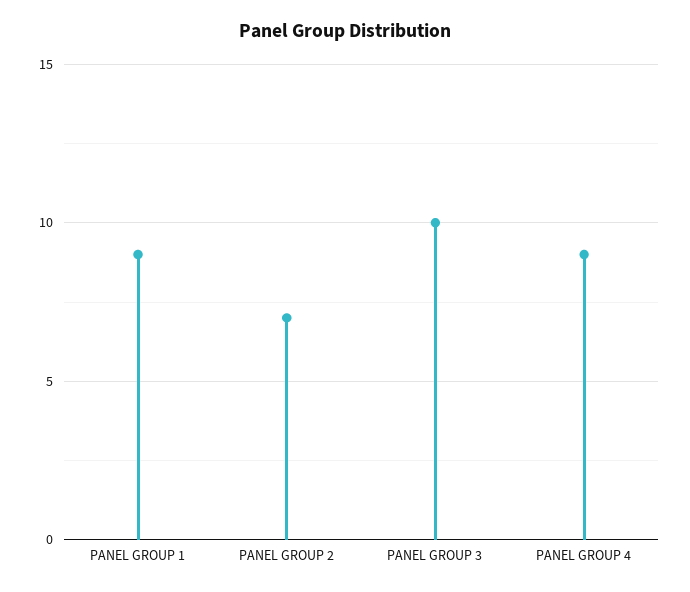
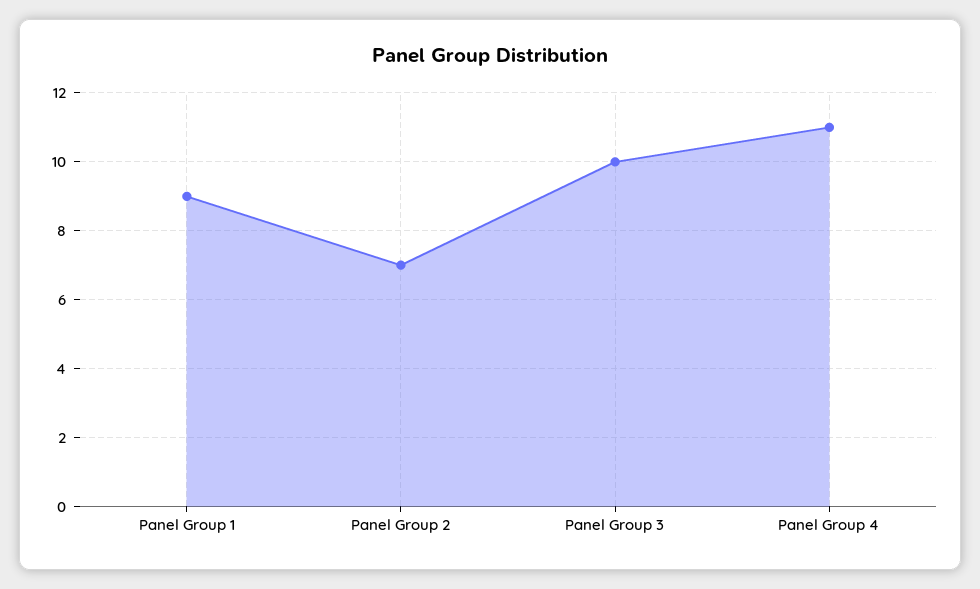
  {
    "PANEL GROUP 1": 9,
    "PANEL GROUP 2": 7,
    "PANEL GROUP 3": 10,
-   "PANEL GROUP 4": 9
+   "PANEL GROUP 4": 11
  }

